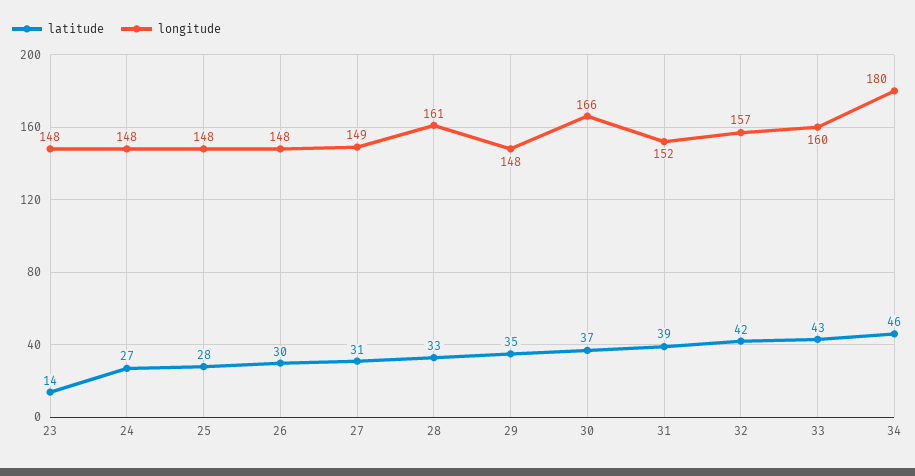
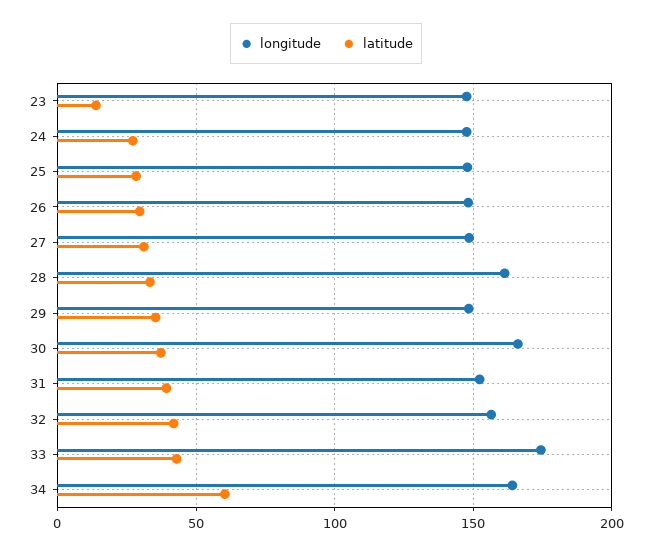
  {
    "latitude": {
      "23": 14,
      "24": 27,
      "25": 28,
      "26": 30,
      "27": 31,
      "28": 33,
      "29": 35,
      "30": 37,
      "31": 39,
      "32": 42,
      "33": 43,
-     "34": 46
+     "34": 60
    },
    "longitude": {
      "23": 148,
      "24": 148,
      "25": 148,
      "26": 148,
      "27": 149,
      "28": 161,
      "29": 148,
      "30": 166,
      "31": 152,
      "32": 157,
-     "33": 160,
+     "33": 175,
-     "34": 180
+     "34": 165
    }
  }

